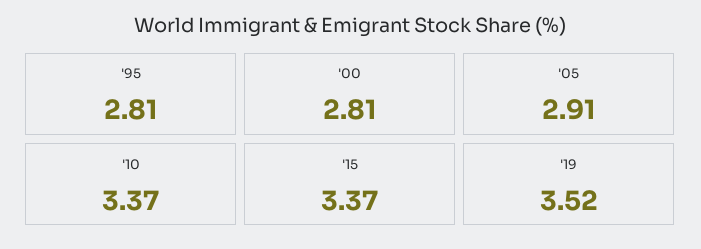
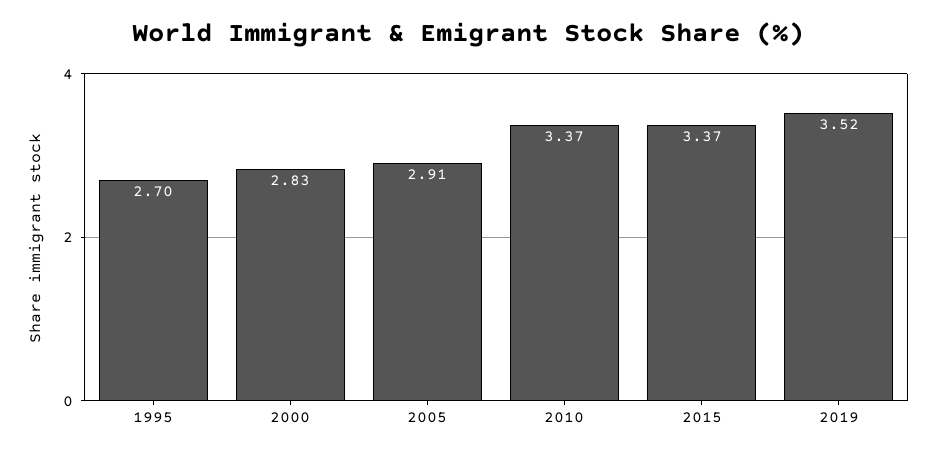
  {
-   "'95": 2.81,
+   "'95": 2.7,
-   "'00": 2.81,
+   "'00": 2.83,
    "'05": 2.91,
    "'10": 3.37,
    "'15": 3.37,
    "'19": 3.52
  }

